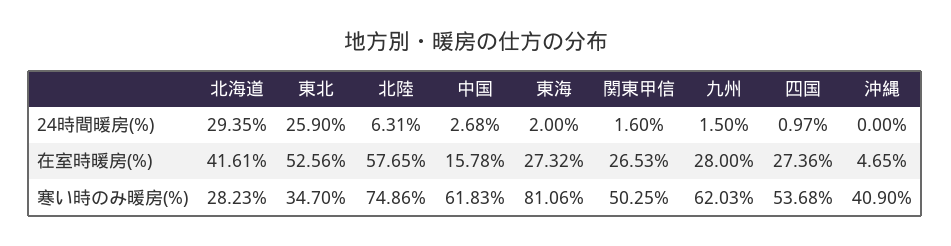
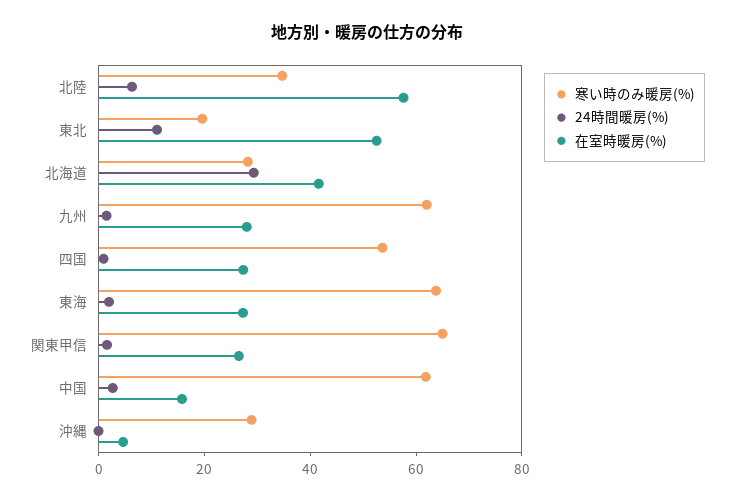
  {
    "24時間暖房(%)": {
      "北海道": 29.35,
-     "東北": 25.9,
+     "東北": 10,
      "北陸": 6.31,
      "中国": 2.68,
      "東海": 2,
      "関東甲信": 1.6,
      "九州": 1.5,
      "四国": 0.97,
      "沖縄": 0
    },
    "在室時暖房(%)": {
      "北海道": 41.61,
      "東北": 52.56,
      "北陸": 57.65,
      "中国": 15.78,
      "東海": 27.32,
      "関東甲信": 26.53,
      "九州": 28,
      "四国": 27.36,
      "沖縄": 4.65
    },
    "寒い時のみ暖房(%)": {
      "北海道": 28.23,
-     "東北": 34.7,
+     "東北": 20,
-     "北陸": 74.86,
+     "北陸": 35,
      "中国": 61.83,
-     "東海": 81.06,
+     "東海": 65,
-     "関東甲信": 50.25,
+     "関東甲信": 65,
      "九州": 62.03,
      "四国": 53.68,
-     "沖縄": 40.9
+     "沖縄": 30
    }
  }

